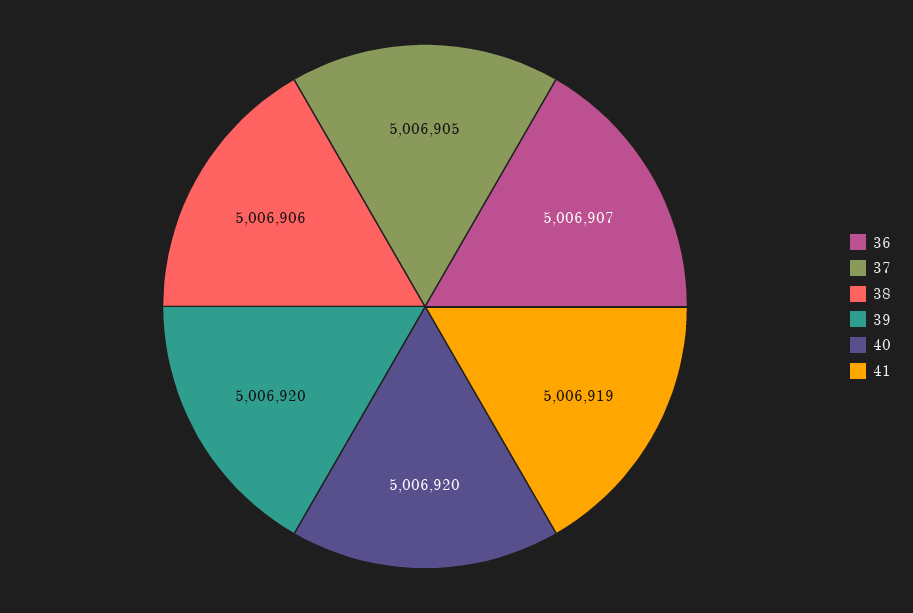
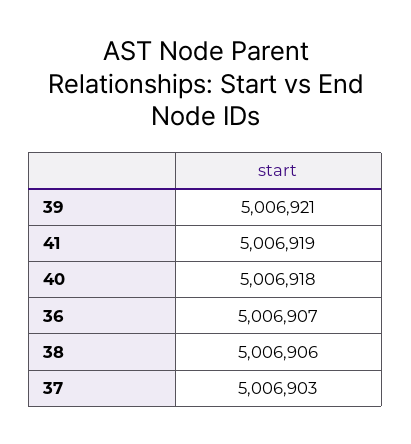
  {
    "36": 5006907,
-   "37": 5006905,
+   "37": 5006903,
    "38": 5006906,
-   "39": 5006920,
+   "39": 5006921,
-   "40": 5006920,
+   "40": 5006918,
    "41": 5006919
  }

